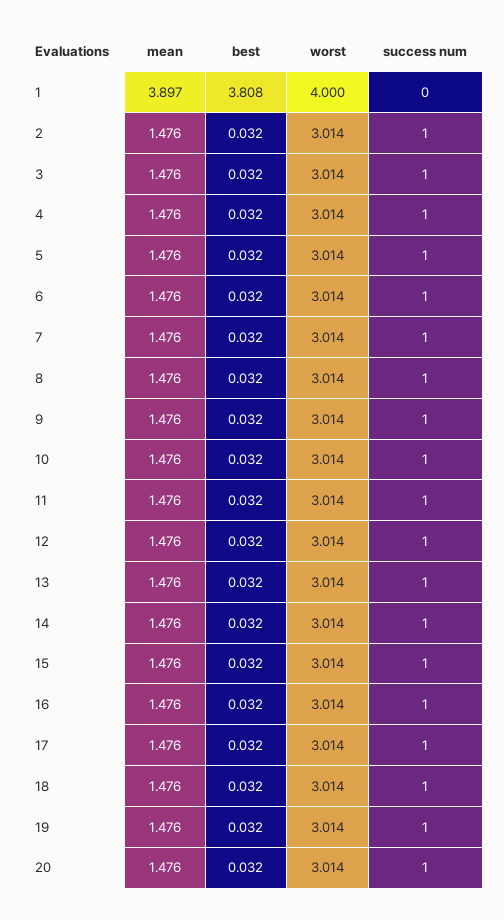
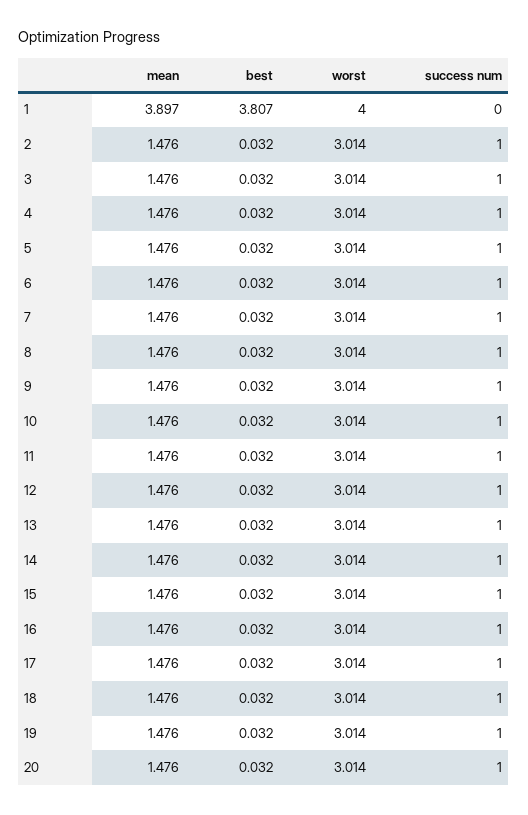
  {
    "mean": {
      "1": 3.897,
      "2": 1.476,
      "3": 1.476,
      "4": 1.476,
      "5": 1.476,
      "6": 1.476,
      "7": 1.476,
      "8": 1.476,
      "9": 1.476,
      "10": 1.476,
      "11": 1.476,
      "12": 1.476,
      "13": 1.476,
      "14": 1.476,
      "15": 1.476,
      "16": 1.476,
      "17": 1.476,
      "18": 1.476,
      "19": 1.476,
      "20": 1.476
    },
    "best": {
-     "1": 3.808,
+     "1": 3.807,
      "2": 0.032,
      "3": 0.032,
      "4": 0.032,
      "5": 0.032,
      "6": 0.032,
      "7": 0.032,
      "8": 0.032,
      "9": 0.032,
      "10": 0.032,
      "11": 0.032,
      "12": 0.032,
      "13": 0.032,
      "14": 0.032,
      "15": 0.032,
      "16": 0.032,
      "17": 0.032,
      "18": 0.032,
      "19": 0.032,
      "20": 0.032
    },
    "worst": {
      "1": 4,
      "2": 3.014,
      "3": 3.014,
      "4": 3.014,
      "5": 3.014,
      "6": 3.014,
      "7": 3.014,
      "8": 3.014,
      "9": 3.014,
      "10": 3.014,
      "11": 3.014,
      "12": 3.014,
      "13": 3.014,
      "14": 3.014,
      "15": 3.014,
      "16": 3.014,
      "17": 3.014,
      "18": 3.014,
      "19": 3.014,
      "20": 3.014
    },
    "success num": {
      "1": 0,
      "2": 1,
      "3": 1,
      "4": 1,
      "5": 1,
      "6": 1,
      "7": 1,
      "8": 1,
      "9": 1,
      "10": 1,
      "11": 1,
      "12": 1,
      "13": 1,
      "14": 1,
      "15": 1,
      "16": 1,
      "17": 1,
      "18": 1,
      "19": 1,
      "20": 1
    }
  }

